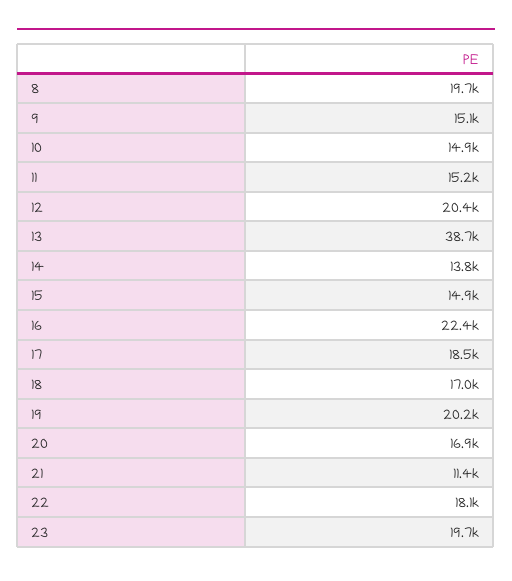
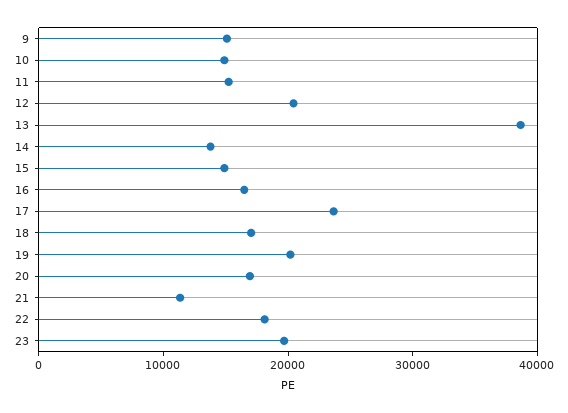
  {
-   "8": 19700,
    "9": 15100,
    "10": 14900,
    "11": 15200,
    "12": 20400,
    "13": 38700,
    "14": 13800,
    "15": 14900,
-   "16": 22400,
+   "16": 16000,
-   "17": 18500,
+   "17": 24000,
    "18": 17000,
    "19": 20200,
    "20": 16900,
    "21": 11400,
    "22": 18100,
    "23": 19700
  }

